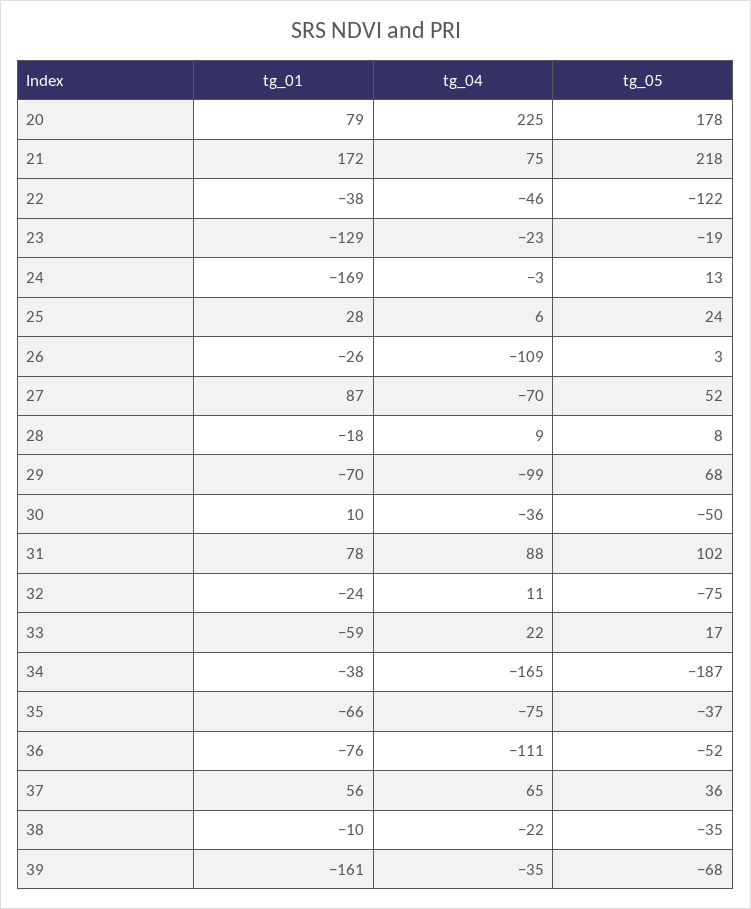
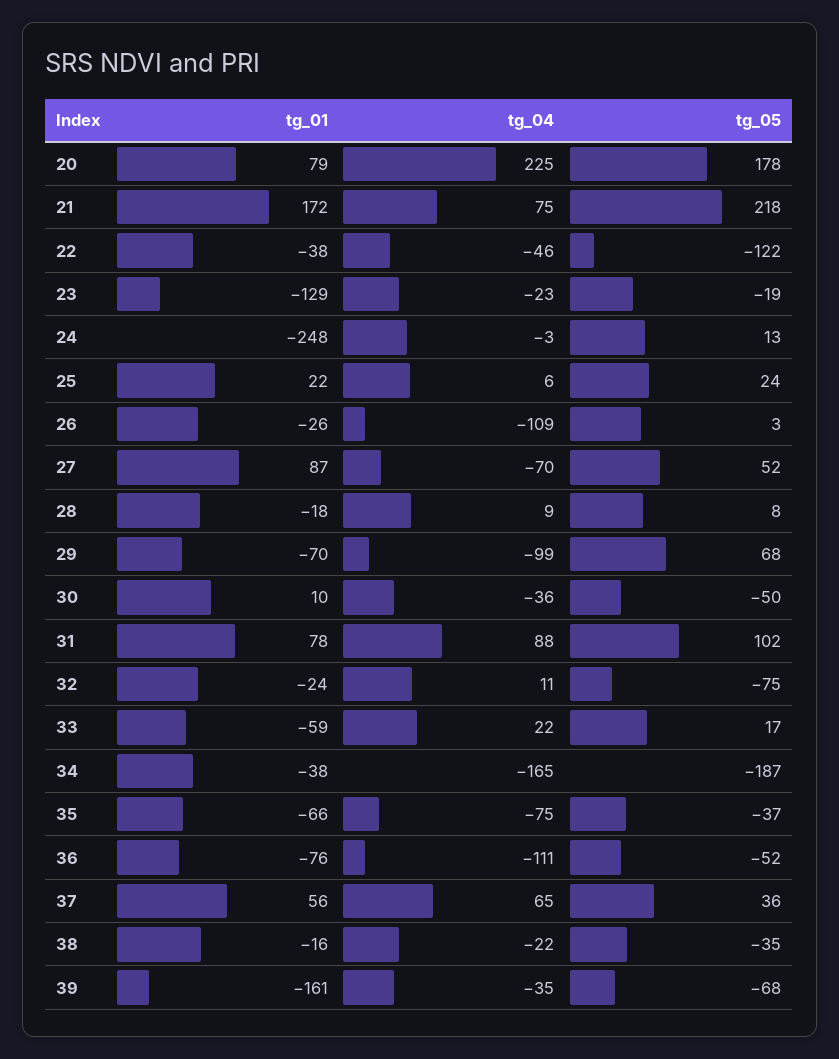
  {
    "tg_01": {
      "20": 79,
      "21": 172,
      "22": -38,
      "23": -129,
-     "24": -169,
+     "24": -248,
-     "25": 28,
+     "25": 22,
      "26": -26,
      "27": 87,
      "28": -18,
      "29": -70,
      "30": 10,
      "31": 78,
      "32": -24,
      "33": -59,
      "34": -38,
      "35": -66,
      "36": -76,
      "37": 56,
-     "38": -10,
+     "38": -16,
      "39": -161
    },
    "tg_04": {
      "20": 225,
      "21": 75,
      "22": -46,
      "23": -23,
      "24": -3,
      "25": 6,
      "26": -109,
      "27": -70,
      "28": 9,
      "29": -99,
      "30": -36,
      "31": 88,
      "32": 11,
      "33": 22,
      "34": -165,
      "35": -75,
      "36": -111,
      "37": 65,
      "38": -22,
      "39": -35
    },
    "tg_05": {
      "20": 178,
      "21": 218,
      "22": -122,
      "23": -19,
      "24": 13,
      "25": 24,
      "26": 3,
      "27": 52,
      "28": 8,
      "29": 68,
      "30": -50,
      "31": 102,
      "32": -75,
      "33": 17,
      "34": -187,
      "35": -37,
      "36": -52,
      "37": 36,
      "38": -35,
      "39": -68
    }
  }

